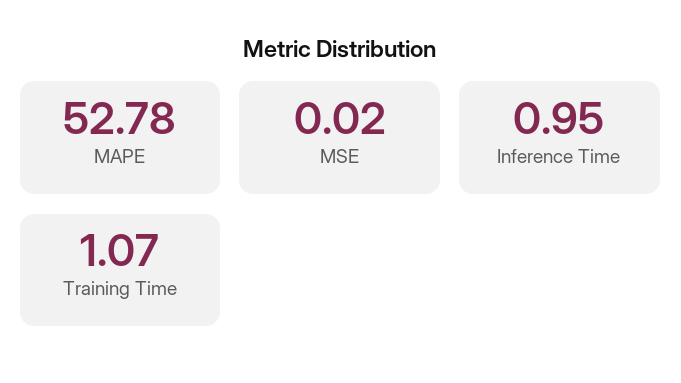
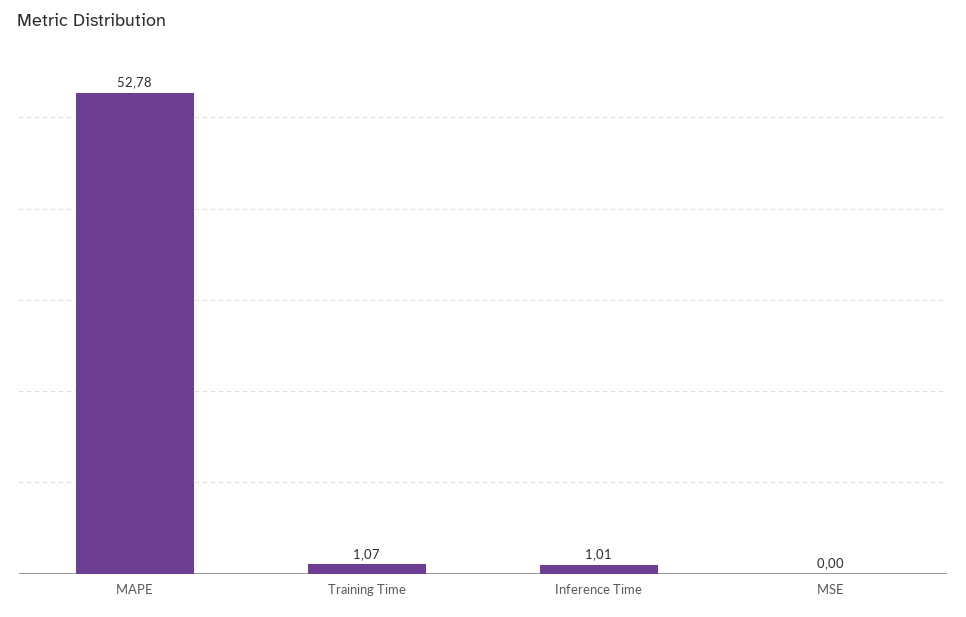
  {
    "MAPE": 52.78,
-   "MSE": 0.02,
+   "MSE": 0,
-   "Inference Time": 0.95,
+   "Inference Time": 1.01,
    "Training Time": 1.07
  }

